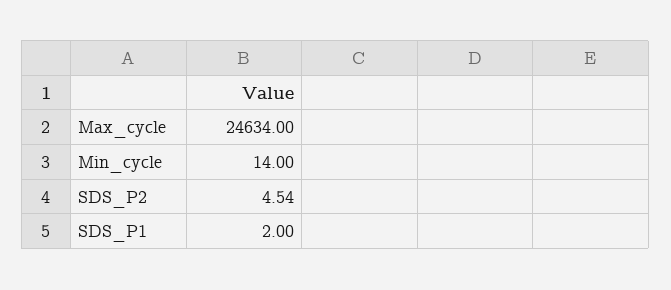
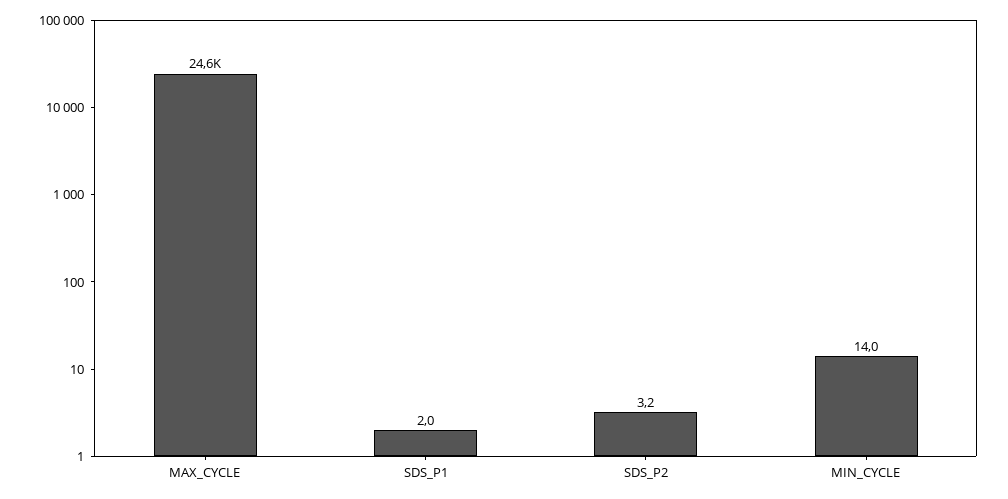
  {
    "Max_cycle": 24634,
    "Min_cycle": 14,
-   "SDS_P2": 4.54,
+   "SDS_P2": 3.2,
    "SDS_P1": 2
  }

